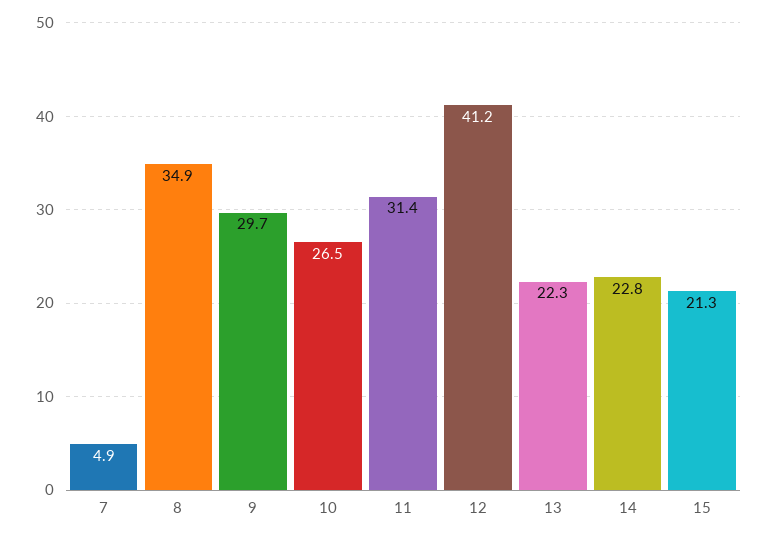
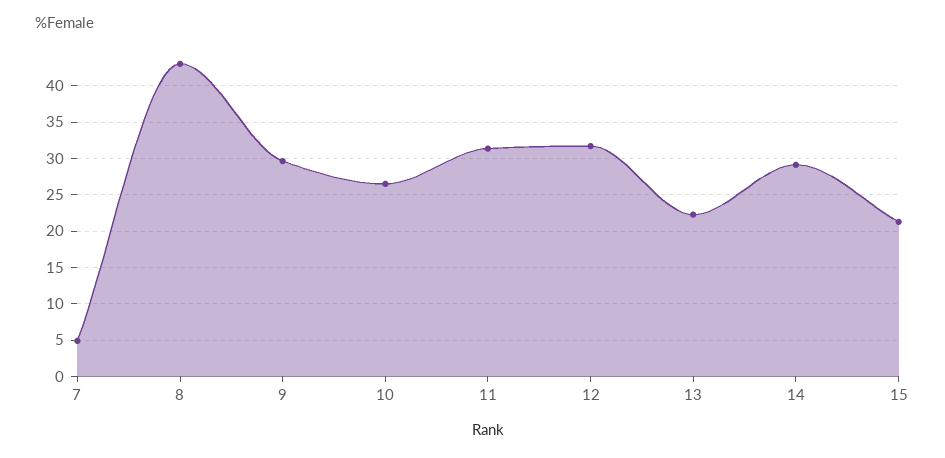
  {
    "7": 4.9,
-   "8": 34.9,
+   "8": 43,
    "9": 29.7,
    "10": 26.5,
    "11": 31.4,
-   "12": 41.2,
+   "12": 32,
    "13": 22.3,
-   "14": 22.8,
+   "14": 29,
    "15": 21.3
  }

